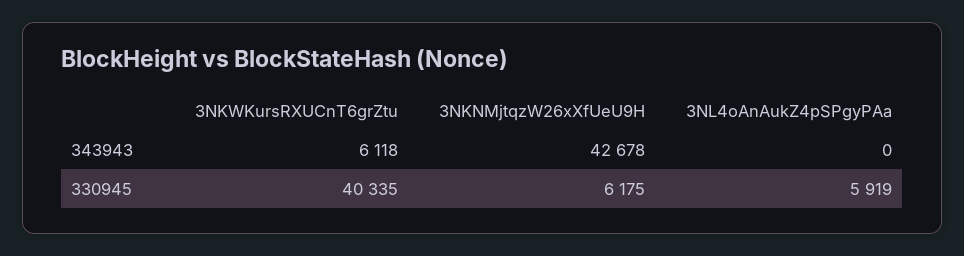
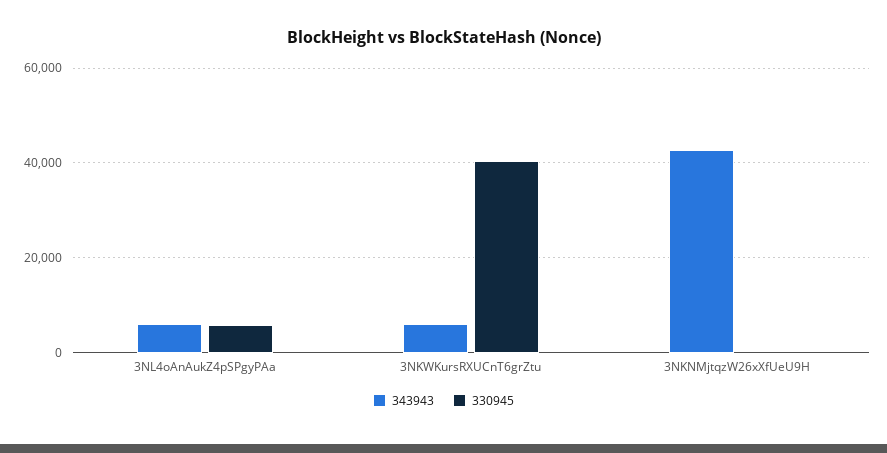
  {
    "343943": {
      "3NKWKursRXUCnT6grZtu": 6118,
      "3NKNMjtqzW26xXfUeU9H": 42678,
-     "3NL4oAnAukZ4pSPgyPAa": 0
+     "3NL4oAnAukZ4pSPgyPAa": 6000
    },
    "330945": {
      "3NKWKursRXUCnT6grZtu": 40335,
-     "3NKNMjtqzW26xXfUeU9H": 6175,
+     "3NKNMjtqzW26xXfUeU9H": 0,
      "3NL4oAnAukZ4pSPgyPAa": 5919
    }
  }

